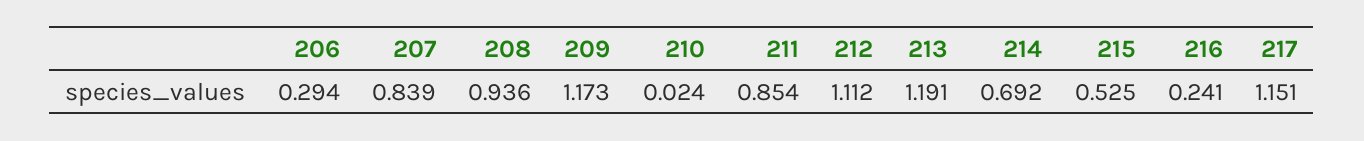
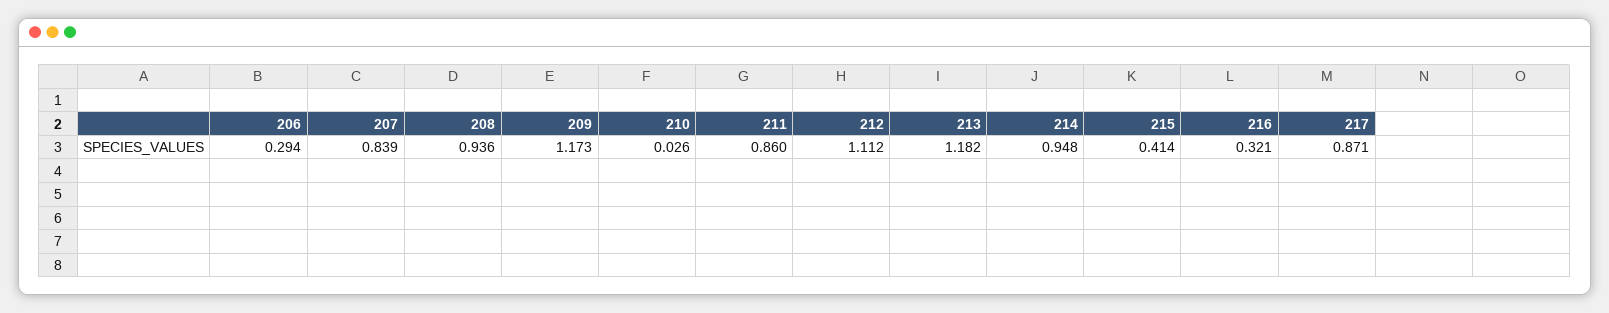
  {
    "206": 0.294,
    "207": 0.839,
    "208": 0.936,
    "209": 1.173,
-   "210": 0.024,
+   "210": 0.026,
-   "211": 0.854,
+   "211": 0.86,
    "212": 1.112,
-   "213": 1.191,
+   "213": 1.182,
-   "214": 0.692,
+   "214": 0.948,
-   "215": 0.525,
+   "215": 0.414,
-   "216": 0.241,
+   "216": 0.321,
-   "217": 1.151
+   "217": 0.871
  }

